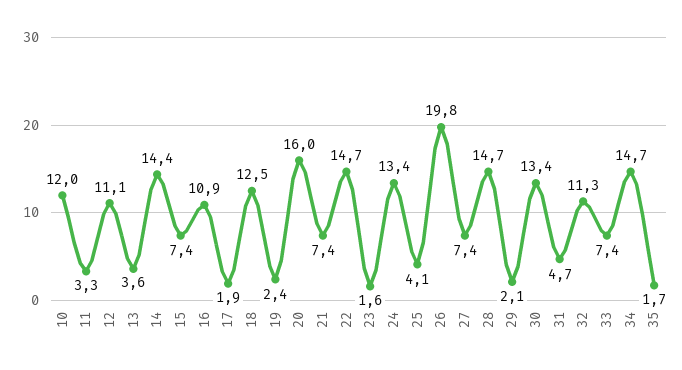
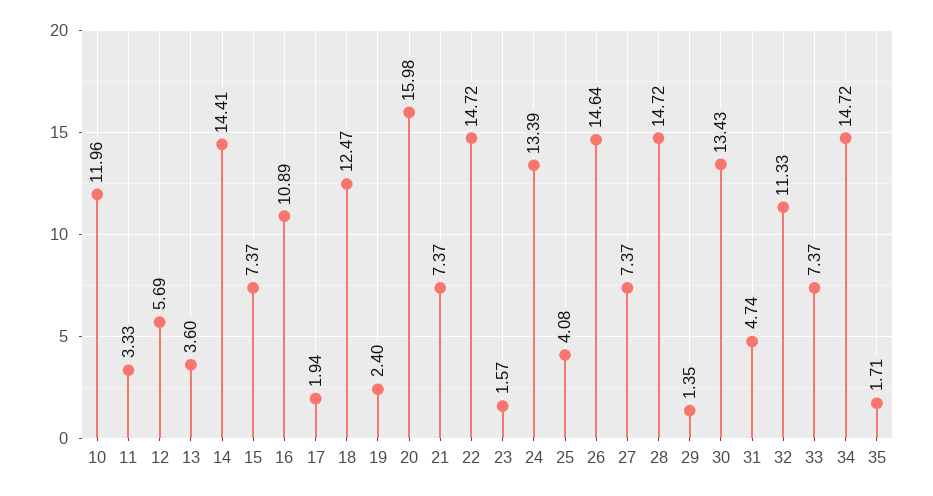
  {
    "10": 11.96,
    "11": 3.33,
-   "12": 11.1,
+   "12": 5.69,
    "13": 3.6,
    "14": 14.41,
    "15": 7.37,
    "16": 10.89,
    "17": 1.94,
    "18": 12.47,
    "19": 2.4,
    "20": 15.98,
    "21": 7.37,
    "22": 14.72,
    "23": 1.57,
    "24": 13.39,
    "25": 4.08,
-   "26": 19.8,
+   "26": 14.64,
    "27": 7.37,
    "28": 14.72,
-   "29": 2.1,
+   "29": 1.35,
    "30": 13.43,
    "31": 4.74,
    "32": 11.33,
    "33": 7.37,
    "34": 14.72,
    "35": 1.71
  }

